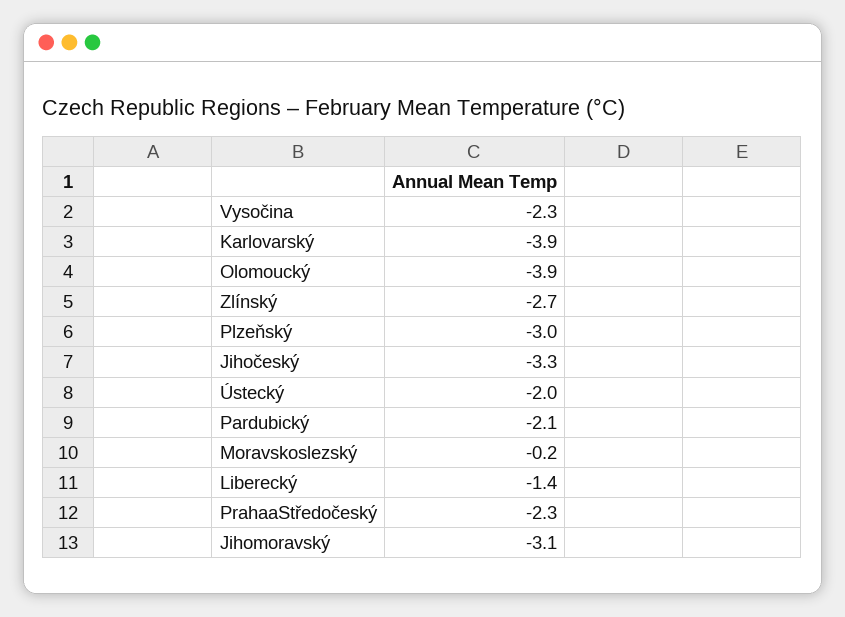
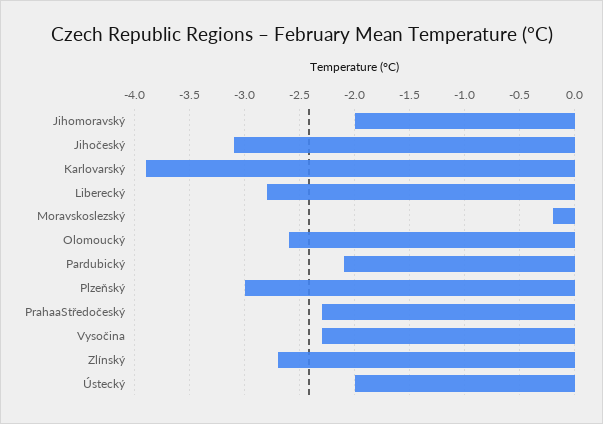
  {
    "Vysočina": -2.3,
    "Karlovarský": -3.9,
-   "Olomoucký": -3.9,
+   "Olomoucký": -2.6,
    "Zlínský": -2.7,
    "Plzeňský": -3,
-   "Jihočeský": -3.3,
+   "Jihočeský": -3.1,
    "Ústecký": -2,
    "Pardubický": -2.1,
    "Moravskoslezský": -0.2,
-   "Liberecký": -1.4,
+   "Liberecký": -2.8,
    "PrahaaStředočeský": -2.3,
-   "Jihomoravský": -3.1
+   "Jihomoravský": -2
  }

